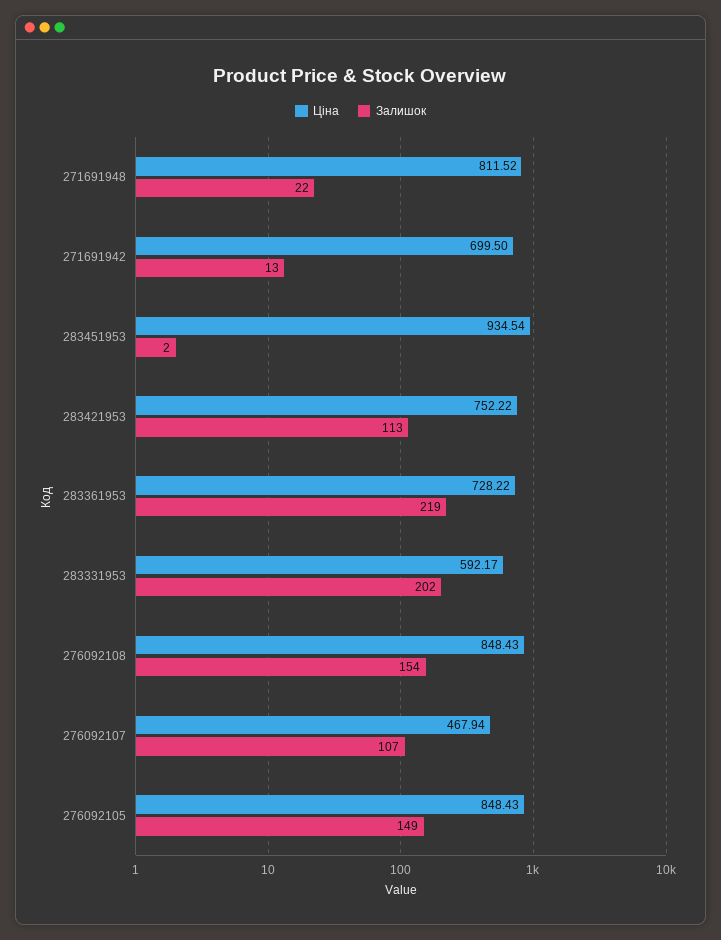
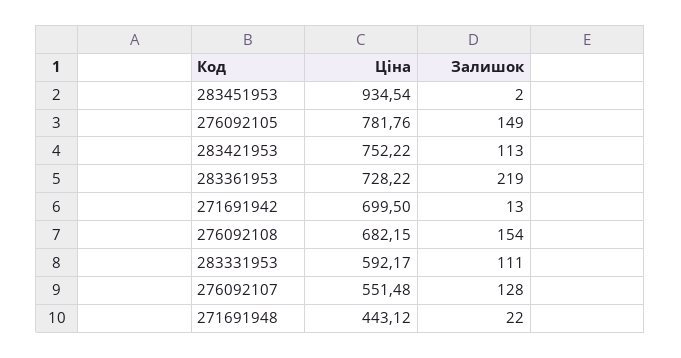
  {
    "Ціна": {
-     "271691948": 811.52,
+     "271691948": 443.12,
      "271691942": 699.5,
      "283451953": 934.54,
      "283421953": 752.22,
      "283361953": 728.22,
      "283331953": 592.17,
-     "276092108": 848.43,
+     "276092108": 682.15,
-     "276092107": 467.94,
+     "276092107": 551.48,
-     "276092105": 848.43
+     "276092105": 781.76
    },
    "Залишок": {
      "271691948": 22,
      "271691942": 13,
      "283451953": 2,
      "283421953": 113,
      "283361953": 219,
-     "283331953": 202,
+     "283331953": 111,
      "276092108": 154,
-     "276092107": 107,
+     "276092107": 128,
      "276092105": 149
    }
  }

